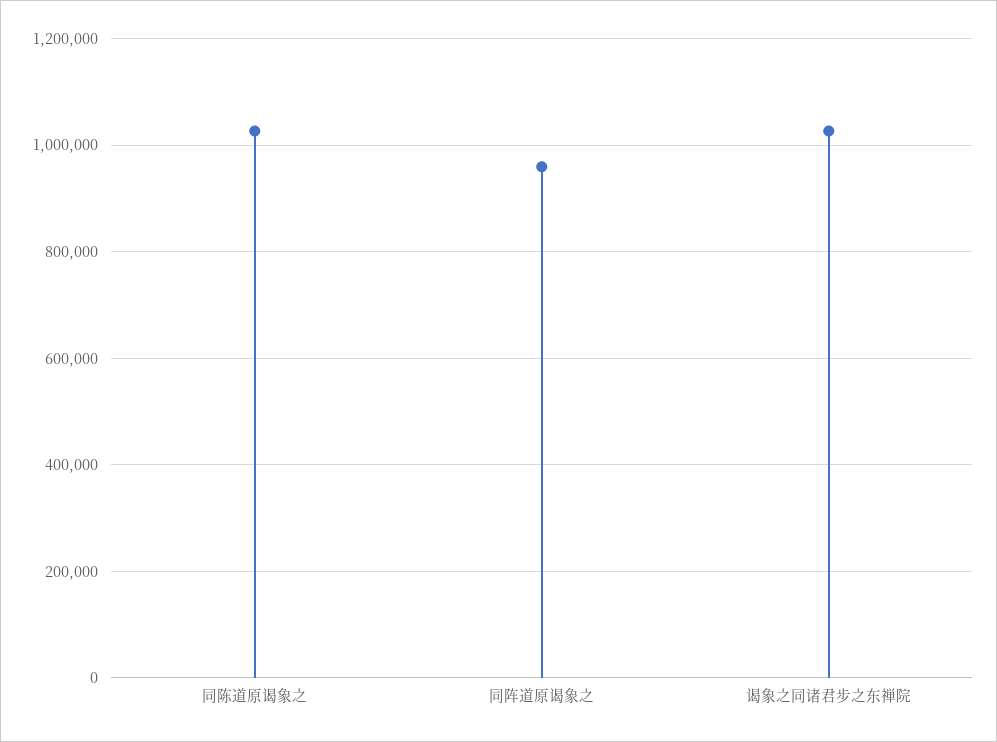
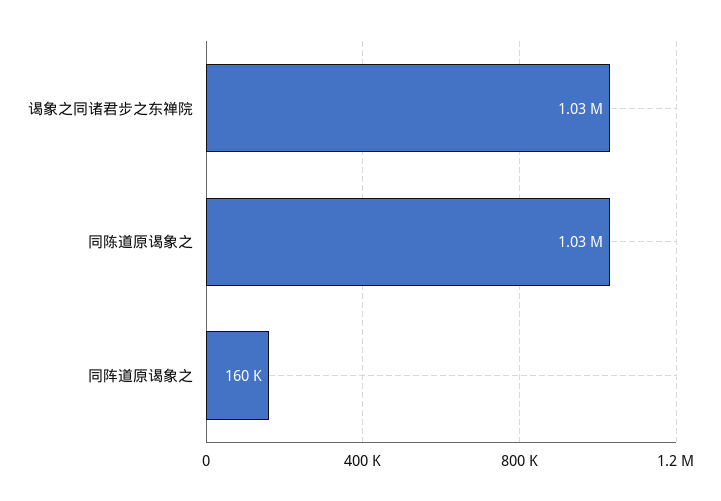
  {
    "同陈道原谒象之": 1030000,
-   "同阵道原谒象之": 960000,
+   "同阵道原谒象之": 160000,
    "谒象之同诸君步之东禅院": 1030000
  }

